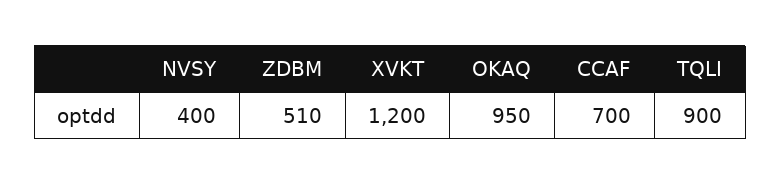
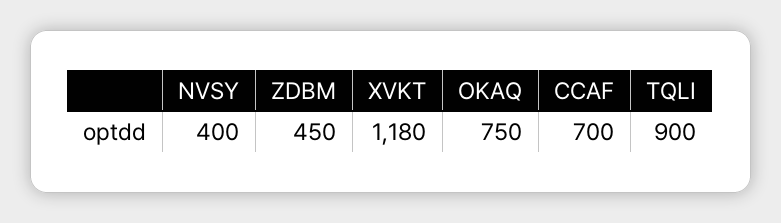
  {
    "NVSY": 400,
-   "ZDBM": 510,
+   "ZDBM": 450,
-   "XVKT": 1200,
+   "XVKT": 1180,
-   "OKAQ": 950,
+   "OKAQ": 750,
    "CCAF": 700,
    "TQLI": 900
  }

